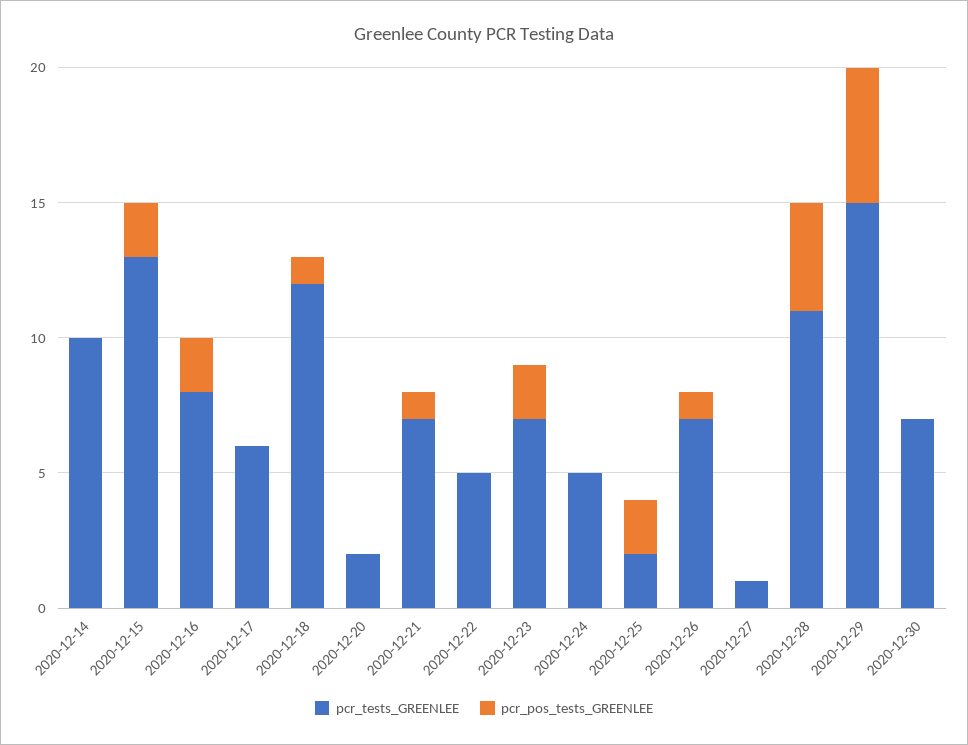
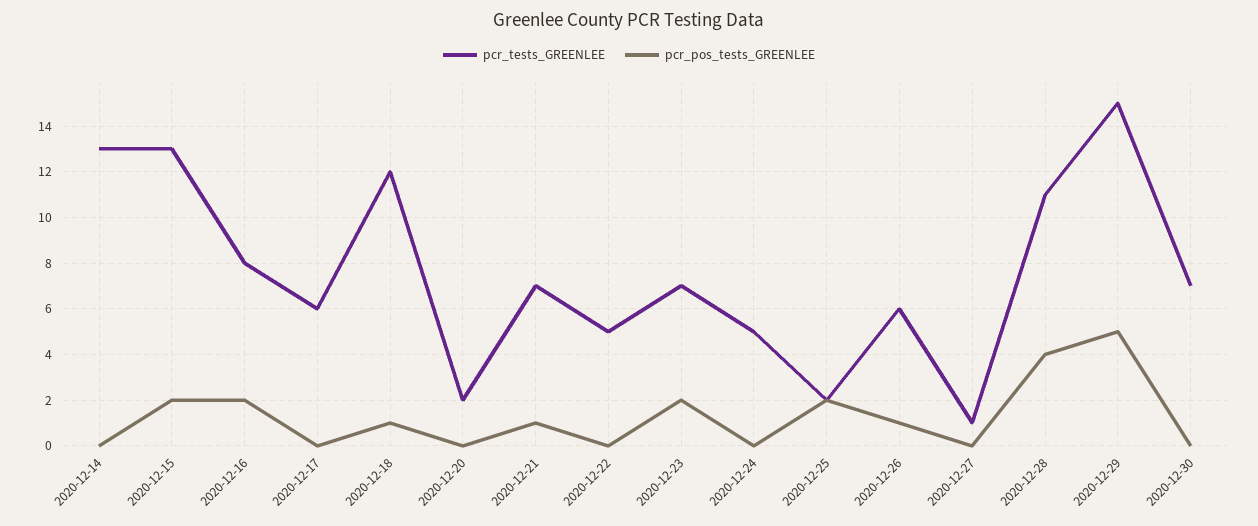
  {
    "pcr_tests_GREENLEE": {
-     "2020-12-14": 10,
+     "2020-12-14": 13,
      "2020-12-15": 13,
      "2020-12-16": 8,
      "2020-12-17": 6,
      "2020-12-18": 12,
      "2020-12-20": 2,
      "2020-12-21": 7,
      "2020-12-22": 5,
      "2020-12-23": 7,
      "2020-12-24": 5,
      "2020-12-25": 2,
-     "2020-12-26": 7,
+     "2020-12-26": 6,
      "2020-12-27": 1,
      "2020-12-28": 11,
      "2020-12-29": 15,
      "2020-12-30": 7
    },
    "pcr_pos_tests_GREENLEE": {
      "2020-12-14": 0,
      "2020-12-15": 2,
      "2020-12-16": 2,
      "2020-12-17": 0,
      "2020-12-18": 1,
      "2020-12-20": 0,
      "2020-12-21": 1,
      "2020-12-22": 0,
      "2020-12-23": 2,
      "2020-12-24": 0,
      "2020-12-25": 2,
      "2020-12-26": 1,
      "2020-12-27": 0,
      "2020-12-28": 4,
      "2020-12-29": 5,
      "2020-12-30": 0
    }
  }

